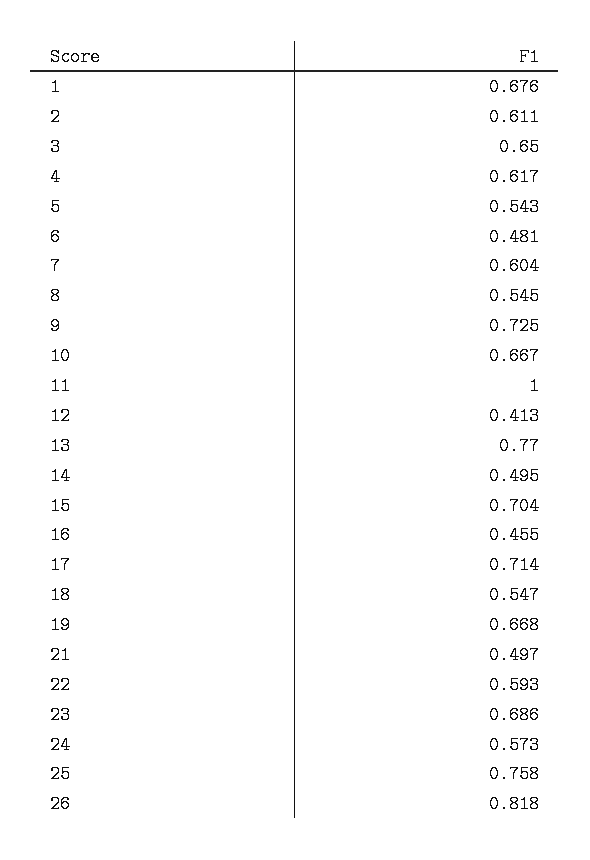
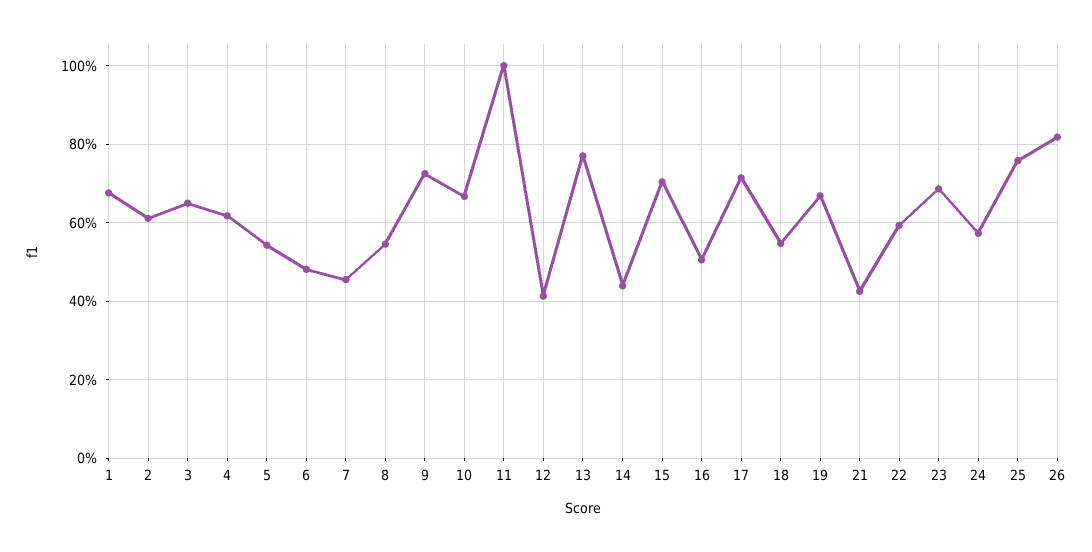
  {
    "1": 0.676,
    "2": 0.611,
    "3": 0.65,
    "4": 0.617,
    "5": 0.543,
    "6": 0.481,
-   "7": 0.604,
+   "7": 0.46,
    "8": 0.545,
    "9": 0.725,
    "10": 0.667,
    "11": 1,
    "12": 0.413,
    "13": 0.77,
-   "14": 0.495,
+   "14": 0.44,
    "15": 0.704,
-   "16": 0.455,
+   "16": 0.5,
    "17": 0.714,
    "18": 0.547,
    "19": 0.668,
-   "21": 0.497,
+   "21": 0.42,
    "22": 0.593,
    "23": 0.686,
    "24": 0.573,
    "25": 0.758,
    "26": 0.818
  }

